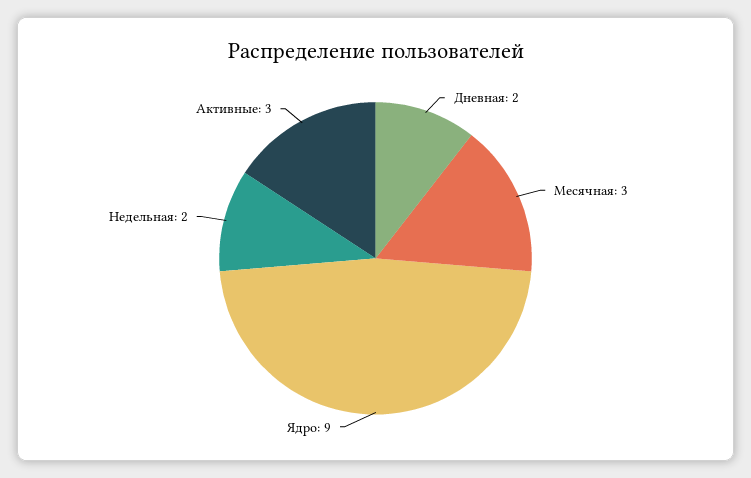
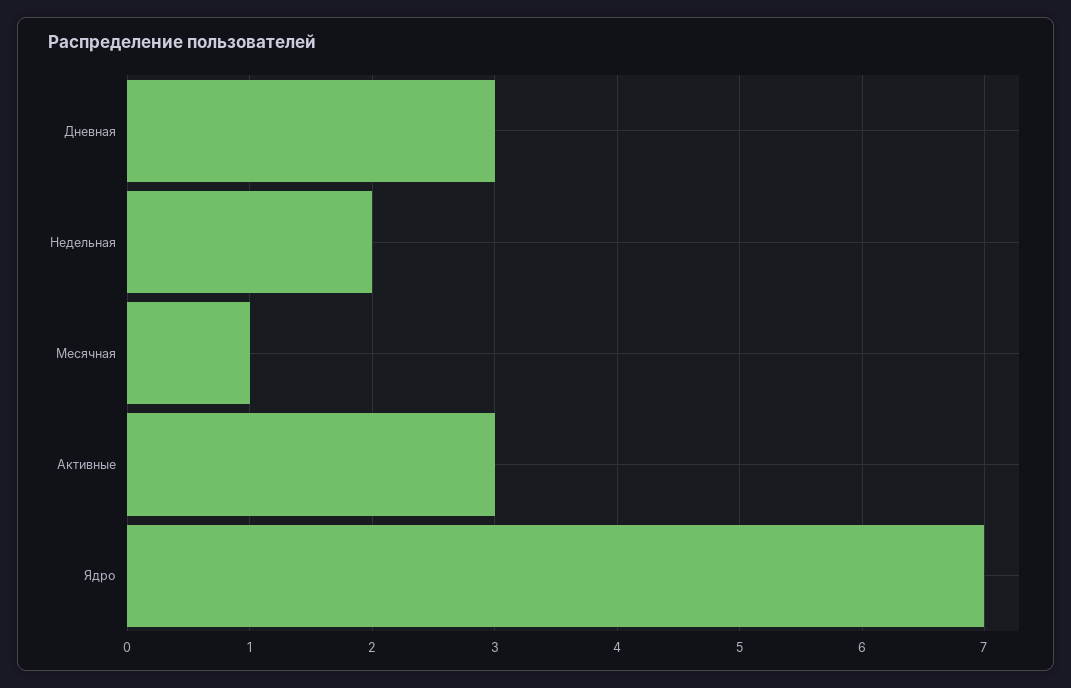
  {
-   "Дневная": 2,
+   "Дневная": 3,
-   "Месячная": 3,
+   "Месячная": 1,
-   "Ядро": 9,
+   "Ядро": 7,
    "Недельная": 2,
    "Активные": 3
  }

